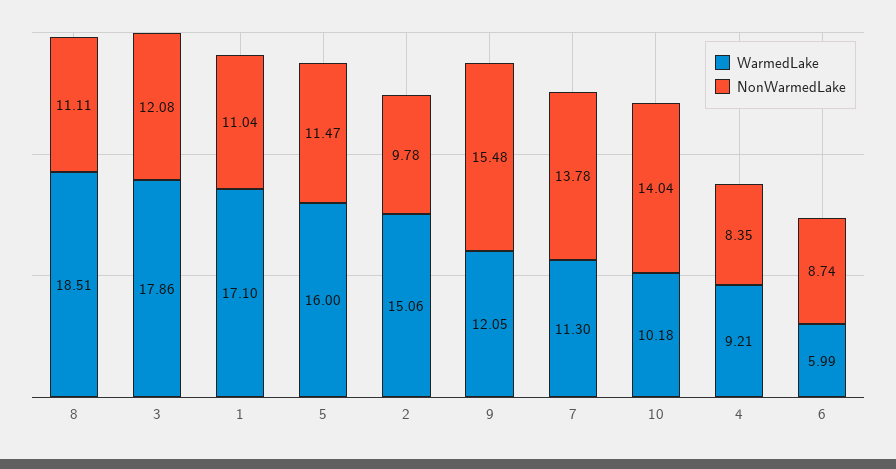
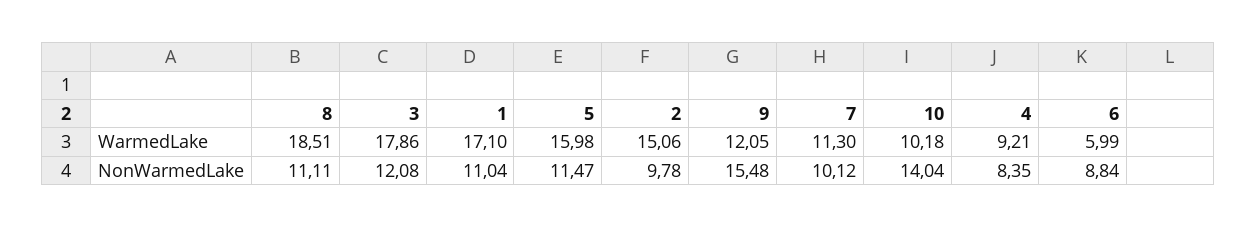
  {
    "WarmedLake": {
      "8": 18.51,
      "3": 17.86,
      "1": 17.1,
-     "5": 16,
+     "5": 15.98,
      "2": 15.06,
      "9": 12.05,
      "7": 11.3,
      "10": 10.18,
      "4": 9.21,
      "6": 5.99
    },
    "NonWarmedLake": {
      "8": 11.11,
      "3": 12.08,
      "1": 11.04,
      "5": 11.47,
      "2": 9.78,
      "9": 15.48,
-     "7": 13.78,
+     "7": 10.12,
      "10": 14.04,
      "4": 8.35,
-     "6": 8.74
+     "6": 8.84
    }
  }

